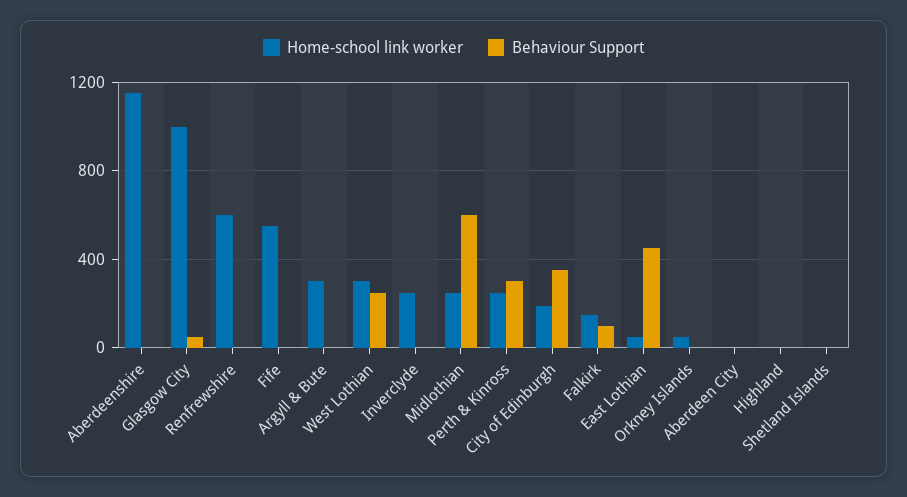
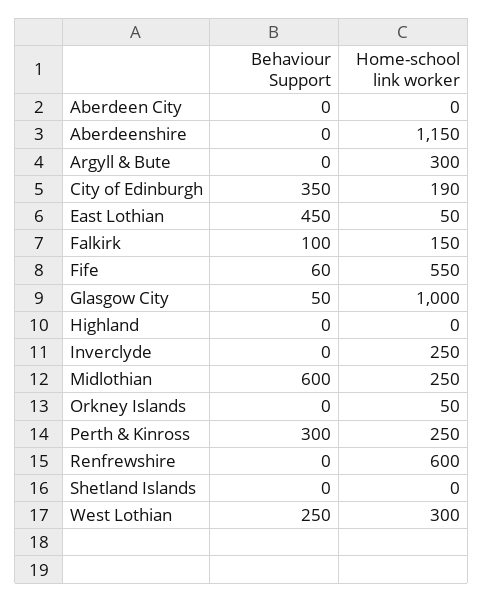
  {
    "Home-school link worker": {
      "Aberdeenshire": 1150,
      "Glasgow City": 1000,
      "Renfrewshire": 600,
      "Fife": 550,
      "Argyll & Bute": 300,
      "West Lothian": 300,
      "Inverclyde": 250,
      "Midlothian": 250,
      "Perth & Kinross": 250,
      "City of Edinburgh": 190,
      "Falkirk": 150,
      "East Lothian": 50,
      "Orkney Islands": 50,
      "Aberdeen City": 0,
      "Highland": 0,
      "Shetland Islands": 0
    },
    "Behaviour Support": {
      "Aberdeenshire": 0,
      "Glasgow City": 50,
      "Renfrewshire": 0,
-     "Fife": 0,
+     "Fife": 60,
      "Argyll & Bute": 0,
      "West Lothian": 250,
      "Inverclyde": 0,
      "Midlothian": 600,
      "Perth & Kinross": 300,
      "City of Edinburgh": 350,
      "Falkirk": 100,
      "East Lothian": 450,
      "Orkney Islands": 0,
      "Aberdeen City": 0,
      "Highland": 0,
      "Shetland Islands": 0
    }
  }

